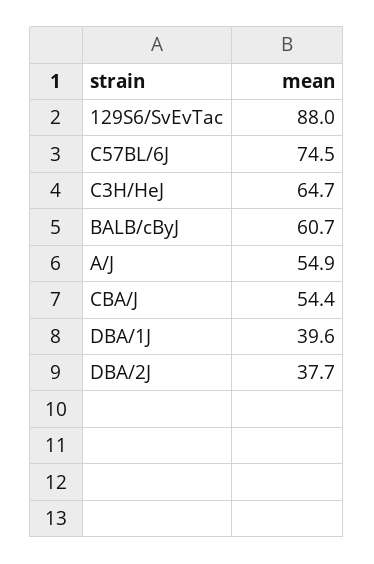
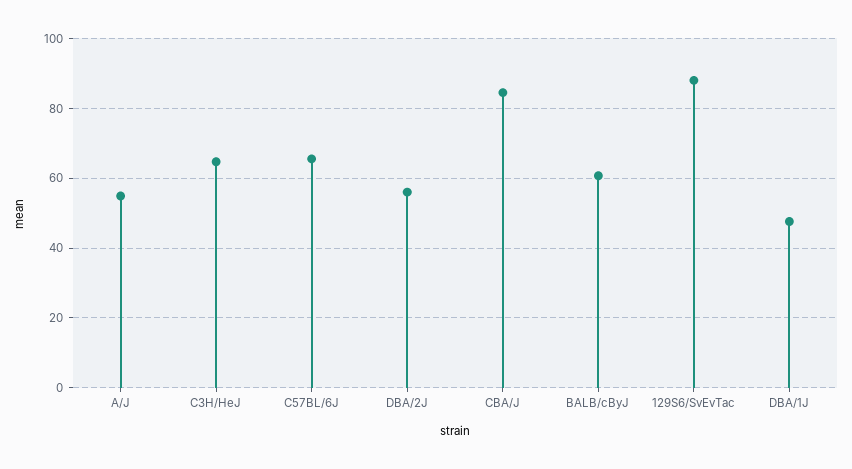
  {
    "129S6/SvEvTac": 88,
-   "C57BL/6J": 74.5,
+   "C57BL/6J": 66,
    "C3H/HeJ": 64.7,
    "BALB/cByJ": 60.7,
    "A/J": 54.9,
-   "CBA/J": 54.4,
+   "CBA/J": 84,
-   "DBA/1J": 39.6,
+   "DBA/1J": 48,
-   "DBA/2J": 37.7
+   "DBA/2J": 56
  }

